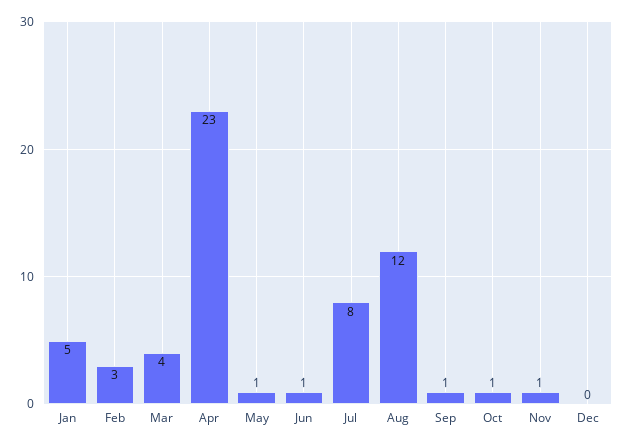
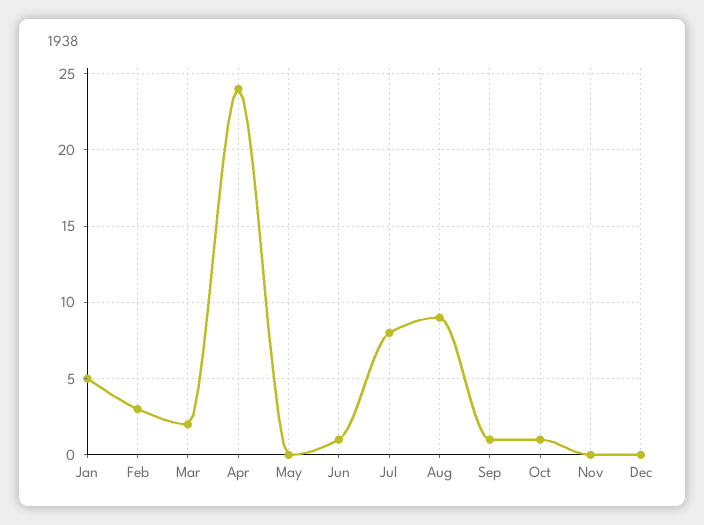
  {
    "Jan": 5,
    "Feb": 3,
-   "Mar": 4,
+   "Mar": 2,
-   "Apr": 23,
+   "Apr": 24,
-   "May": 1,
+   "May": 0,
    "Jun": 1,
    "Jul": 8,
-   "Aug": 12,
+   "Aug": 9,
    "Sep": 1,
    "Oct": 1,
-   "Nov": 1,
+   "Nov": 0,
    "Dec": 0
  }

